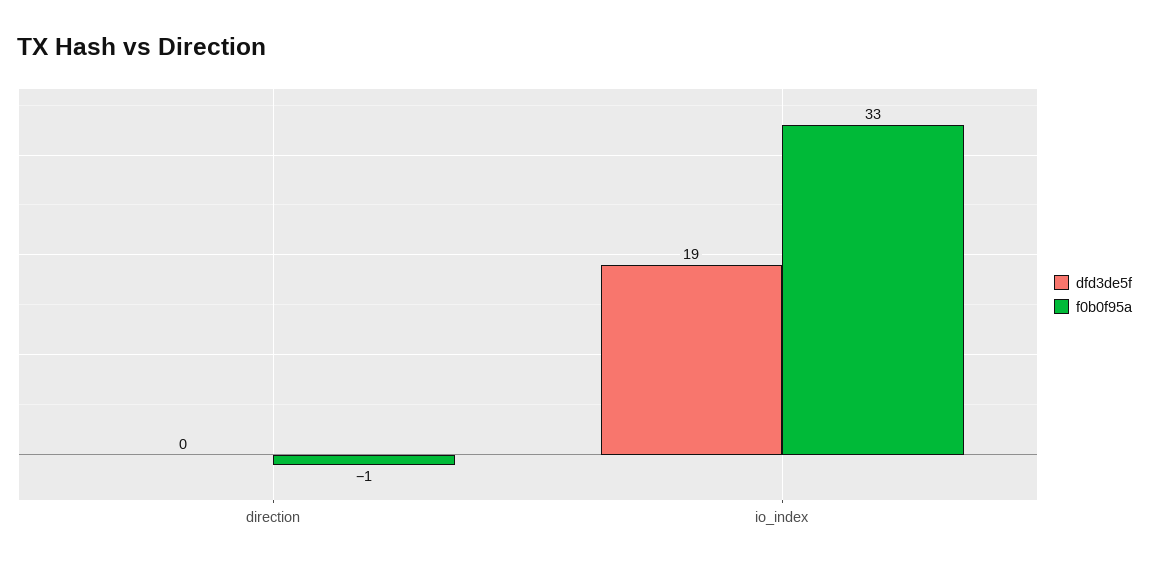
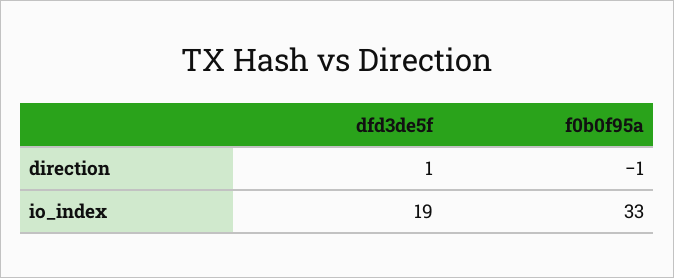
  {
    "dfd3de5f": {
-     "direction": 0,
+     "direction": 1,
      "io_index": 19
    },
    "f0b0f95a": {
      "direction": -1,
      "io_index": 33
    }
  }

